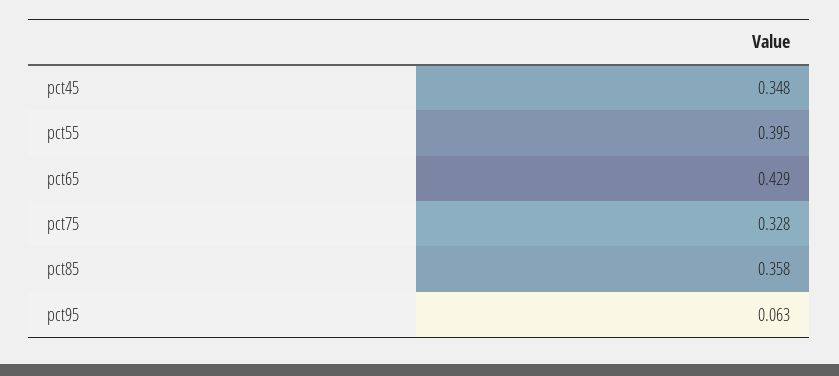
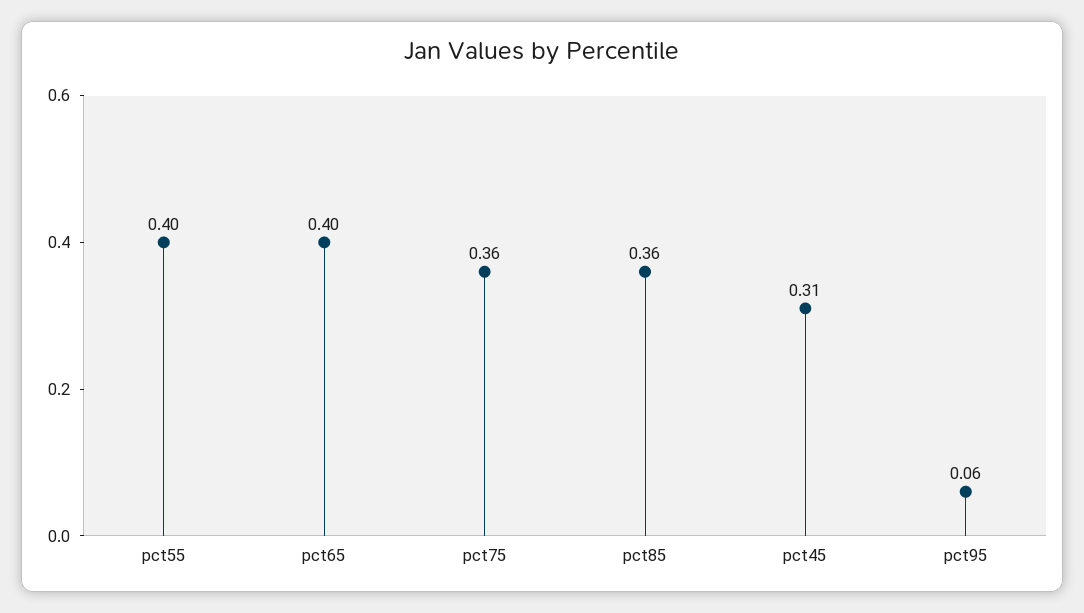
  {
-   "pct45": 0.348,
+   "pct45": 0.31,
    "pct55": 0.395,
-   "pct65": 0.429,
+   "pct65": 0.4,
-   "pct75": 0.328,
+   "pct75": 0.36,
    "pct85": 0.358,
    "pct95": 0.063
  }

